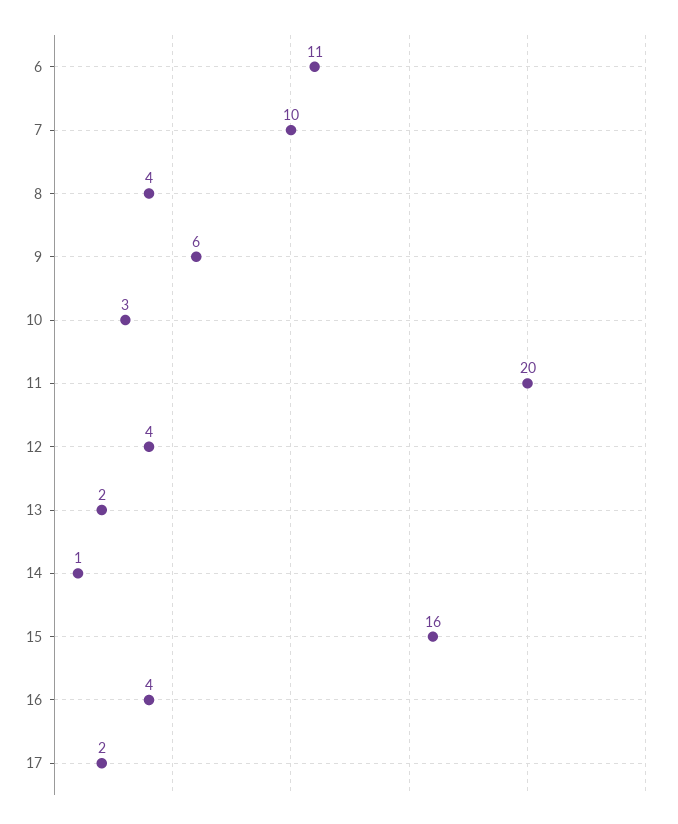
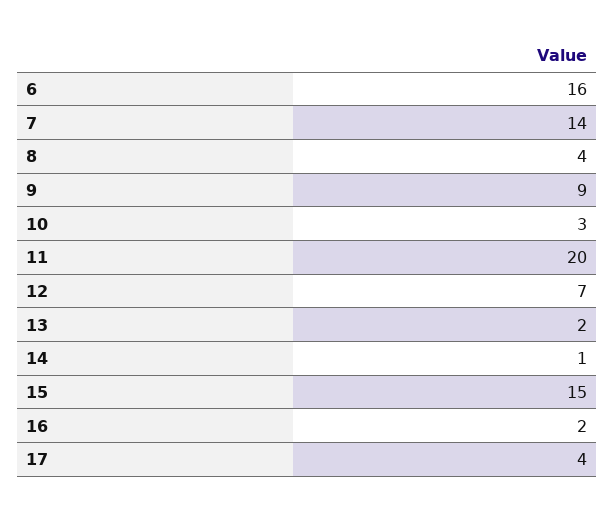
  {
-   "6": 11,
+   "6": 16,
-   "7": 10,
+   "7": 14,
    "8": 4,
-   "9": 6,
+   "9": 9,
    "10": 3,
    "11": 20,
-   "12": 4,
+   "12": 7,
    "13": 2,
    "14": 1,
-   "15": 16,
+   "15": 15,
-   "16": 4,
+   "16": 2,
-   "17": 2
+   "17": 4
  }

